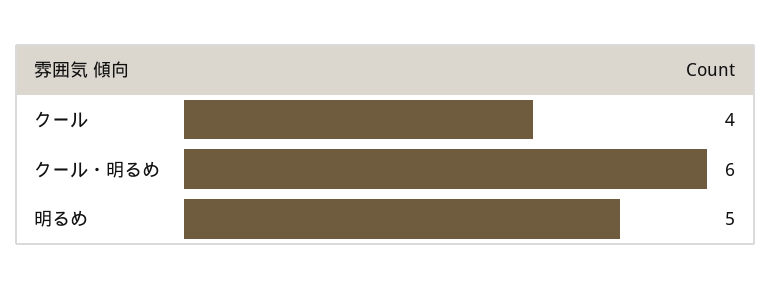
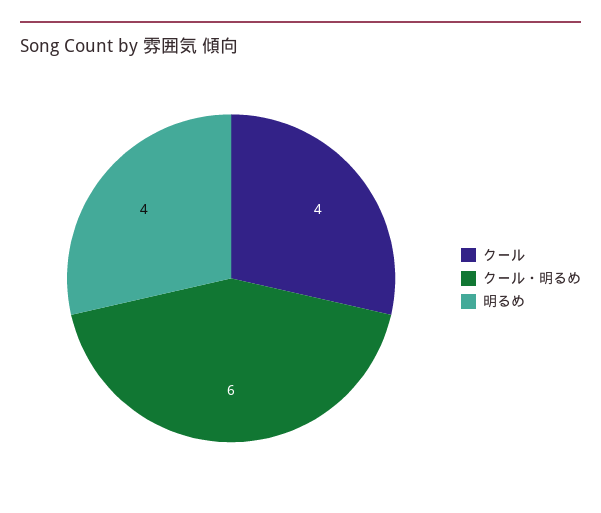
  {
    "クール": 4,
    "クール・明るめ": 6,
-   "明るめ": 5
+   "明るめ": 4
  }

